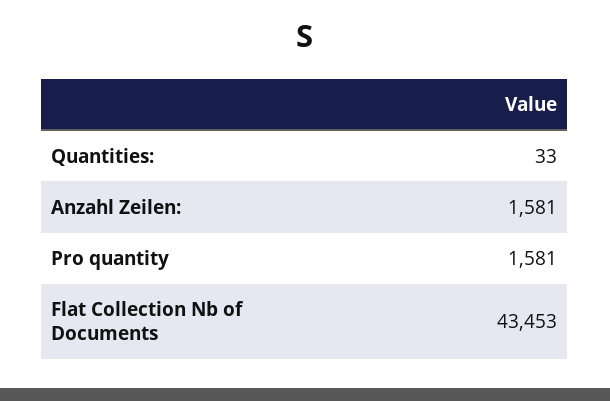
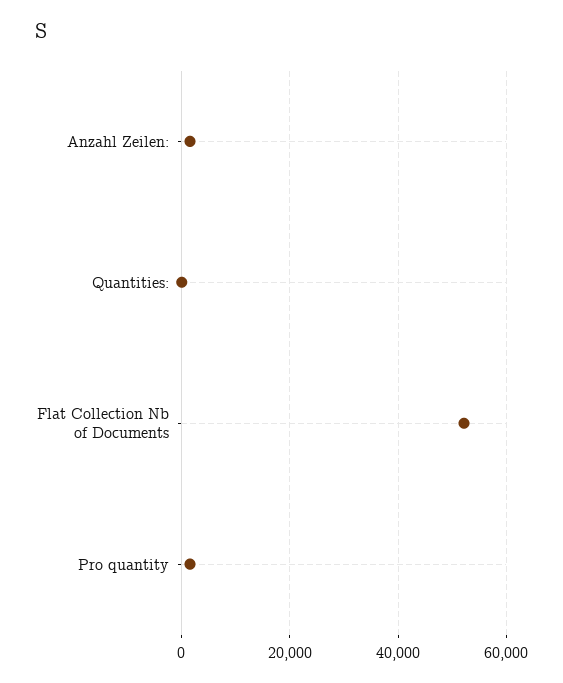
  {
    "Quantities:": 33,
    "Anzahl Zeilen:": 1581,
    "Pro quantity": 1581,
-   "Flat Collection Nb of Documents": 43453
+   "Flat Collection Nb of Documents": 52000
  }

